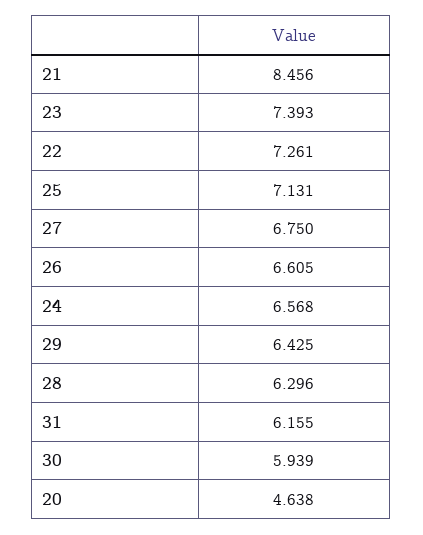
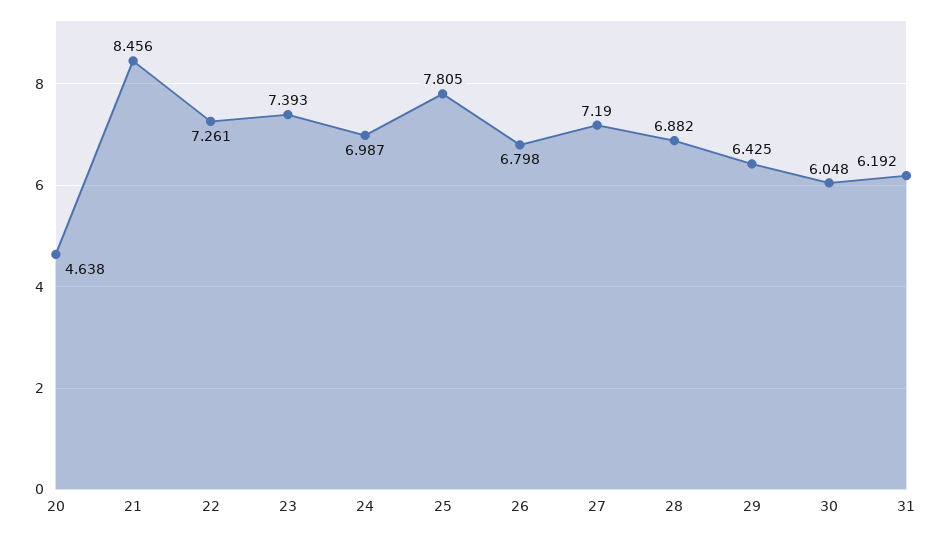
  {
    "21": 8.456,
    "23": 7.393,
    "22": 7.261,
-   "25": 7.131,
+   "25": 7.805,
-   "27": 6.75,
+   "27": 7.19,
-   "26": 6.605,
+   "26": 6.798,
-   "24": 6.568,
+   "24": 6.987,
    "29": 6.425,
-   "28": 6.296,
+   "28": 6.882,
-   "31": 6.155,
+   "31": 6.192,
-   "30": 5.939,
+   "30": 6.048,
    "20": 4.638
  }

